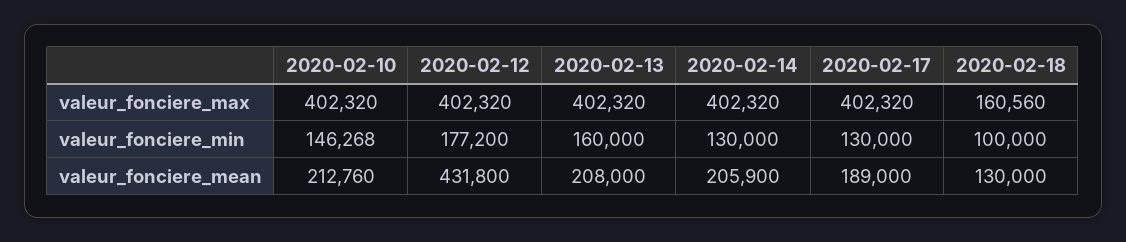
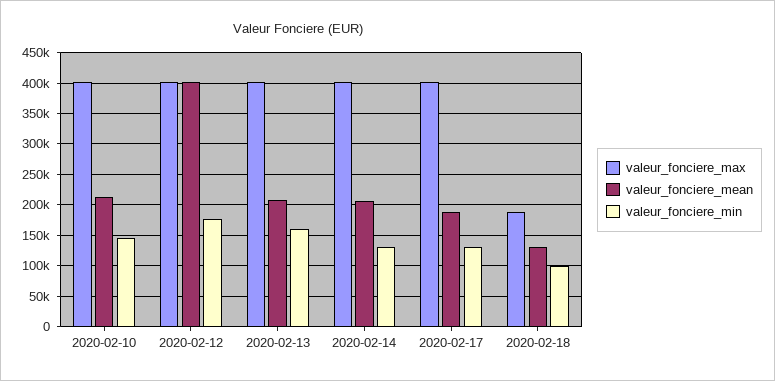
  {
    "valeur_fonciere_max": {
      "2020-02-10": 402320,
      "2020-02-12": 402320,
      "2020-02-13": 402320,
      "2020-02-14": 402320,
      "2020-02-17": 402320,
-     "2020-02-18": 160560
+     "2020-02-18": 190000
    },
    "valeur_fonciere_min": {
      "2020-02-10": 146268,
      "2020-02-12": 177200,
      "2020-02-13": 160000,
      "2020-02-14": 130000,
      "2020-02-17": 130000,
      "2020-02-18": 100000
    },
    "valeur_fonciere_mean": {
      "2020-02-10": 212760,
-     "2020-02-12": 431800,
+     "2020-02-12": 400000,
      "2020-02-13": 208000,
      "2020-02-14": 205900,
      "2020-02-17": 189000,
      "2020-02-18": 130000
    }
  }

